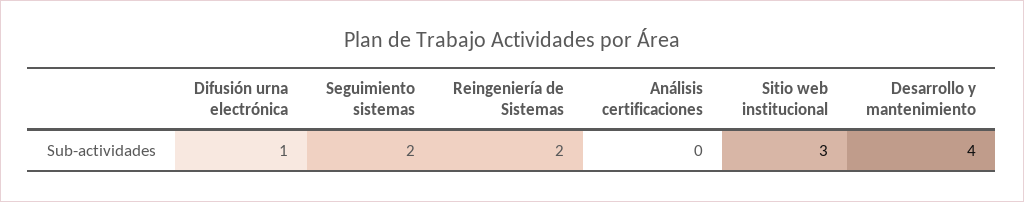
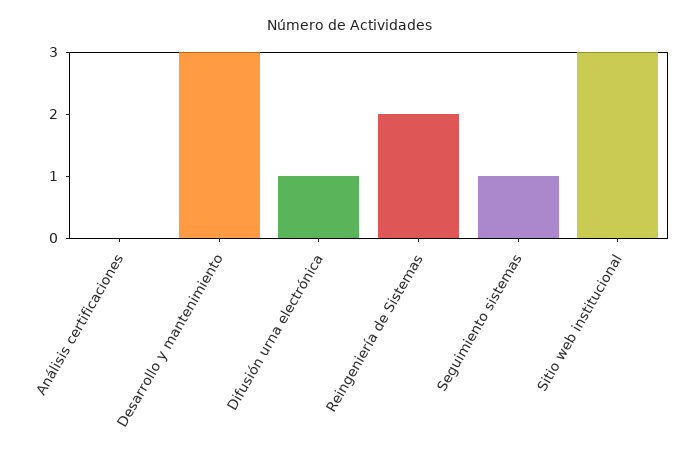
  {
    "Difusión urna electrónica": 1,
-   "Seguimiento sistemas": 2,
+   "Seguimiento sistemas": 1,
    "Reingeniería de Sistemas": 2,
    "Análisis certificaciones": 0,
    "Sitio web institucional": 3,
-   "Desarrollo y mantenimiento": 4
+   "Desarrollo y mantenimiento": 3
  }

